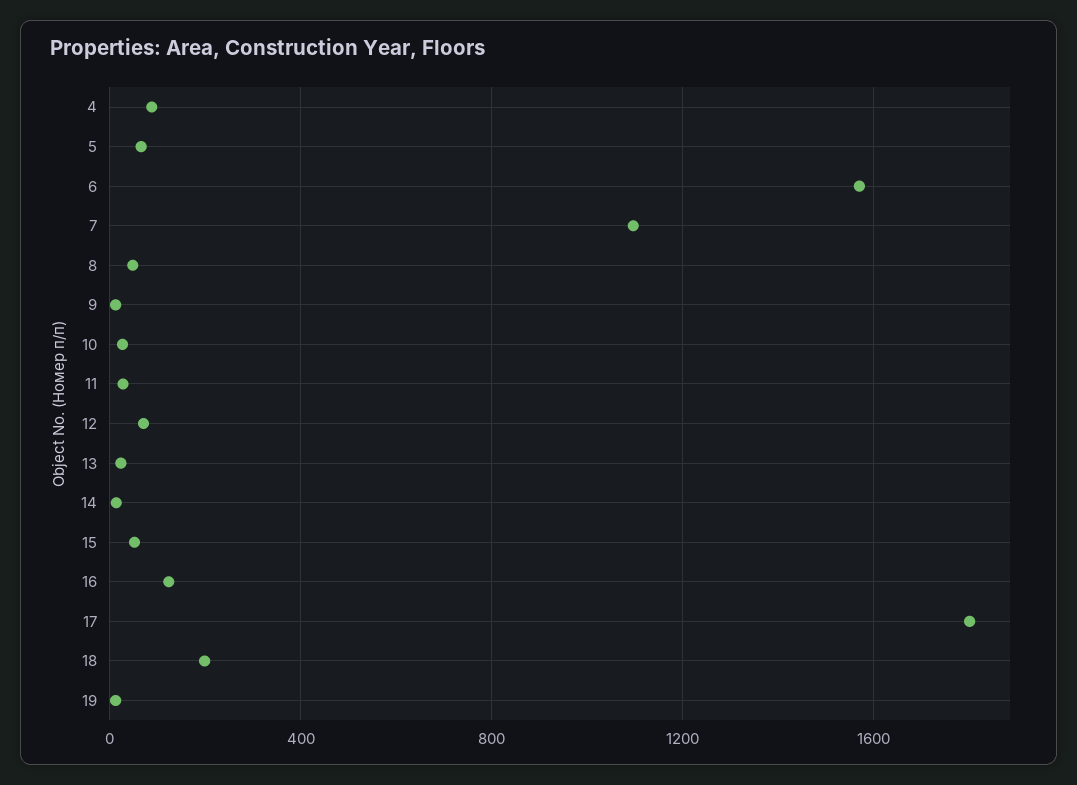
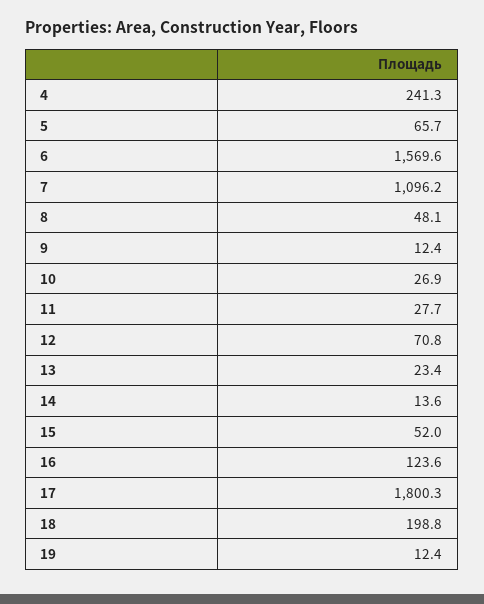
  {
-   "4": 100,
+   "4": 241.3,
    "5": 65.7,
    "6": 1569.6,
    "7": 1096.2,
    "8": 48.1,
    "9": 12.4,
    "10": 26.9,
    "11": 27.7,
    "12": 70.8,
    "13": 23.4,
    "14": 13.6,
    "15": 52,
    "16": 123.6,
    "17": 1800.3,
    "18": 198.8,
    "19": 12.4
  }

